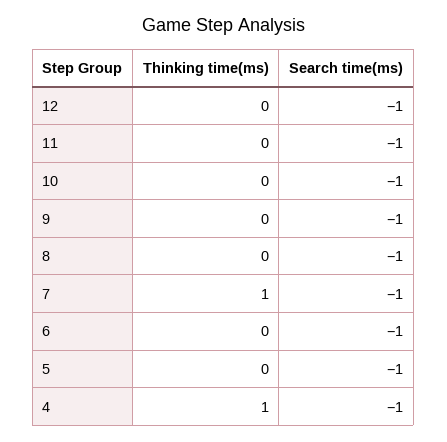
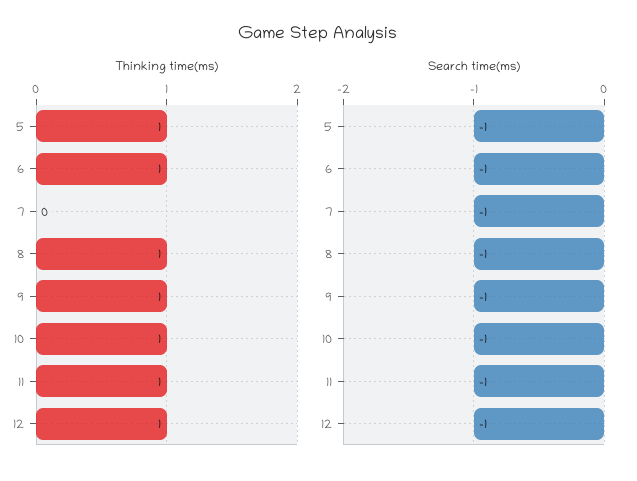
  {
    "Thinking time(ms)": {
-     "12": 0,
+     "12": 1,
-     "11": 0,
+     "11": 1,
-     "10": 0,
+     "10": 1,
-     "9": 0,
+     "9": 1,
-     "8": 0,
+     "8": 1,
-     "7": 1,
+     "7": 0,
-     "6": 0,
+     "6": 1,
-     "5": 0,
+     "5": 1
-     "4": 1
    },
    "Search time(ms)": {
      "12": -1,
      "11": -1,
      "10": -1,
      "9": -1,
      "8": -1,
      "7": -1,
      "6": -1,
-     "5": -1,
+     "5": -1
-     "4": -1
    }
  }

